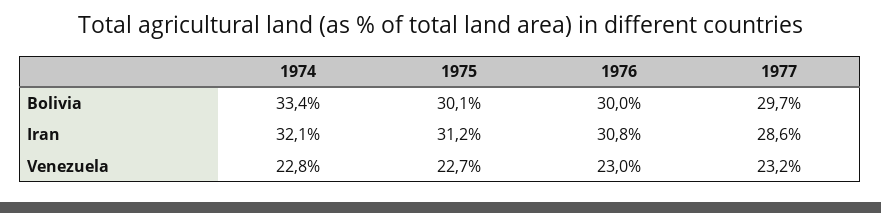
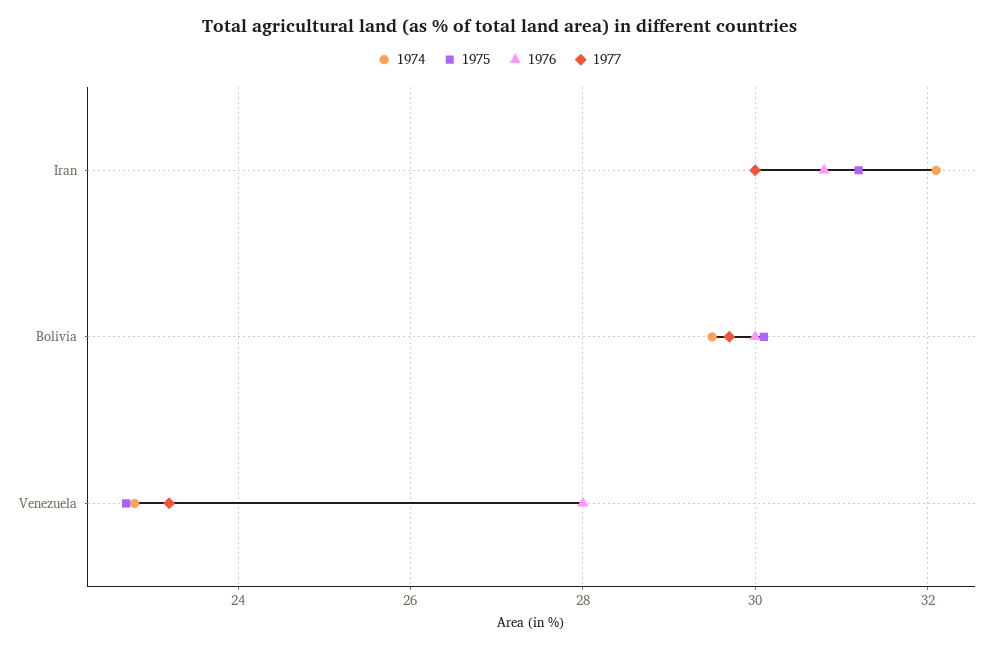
  {
    "1974": {
-     "Bolivia": 33.4,
+     "Bolivia": 29.5,
      "Iran": 32.1,
      "Venezuela": 22.8
    },
    "1975": {
      "Bolivia": 30.1,
      "Iran": 31.2,
      "Venezuela": 22.7
    },
    "1976": {
      "Bolivia": 30,
      "Iran": 30.8,
-     "Venezuela": 23
+     "Venezuela": 28
    },
    "1977": {
      "Bolivia": 29.7,
-     "Iran": 28.6,
+     "Iran": 30,
      "Venezuela": 23.2
    }
  }

